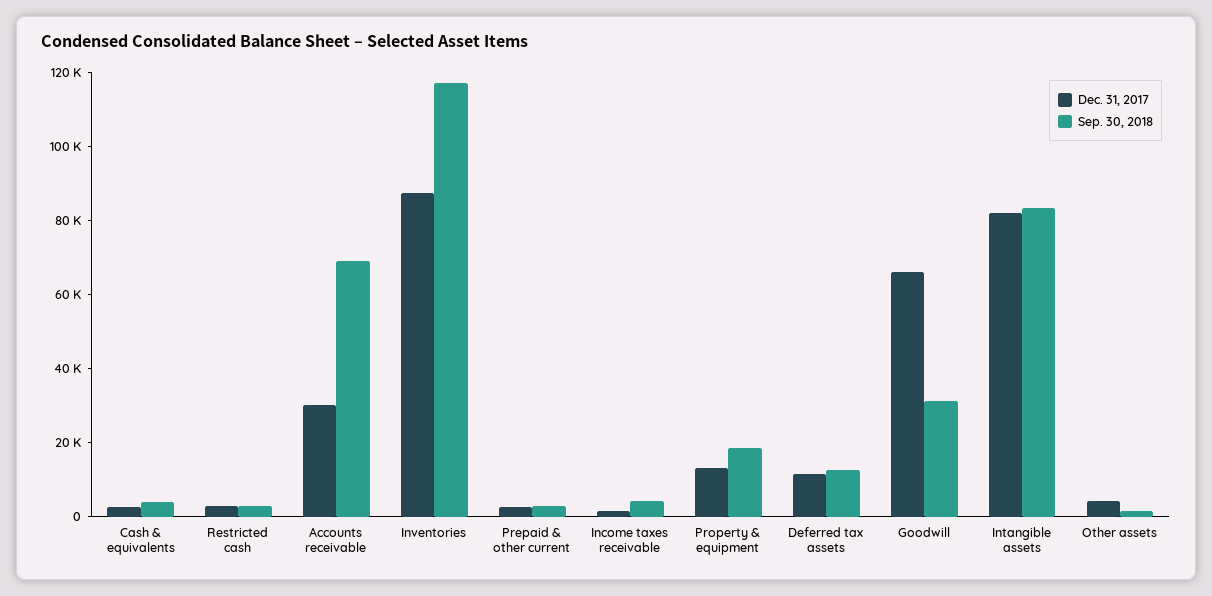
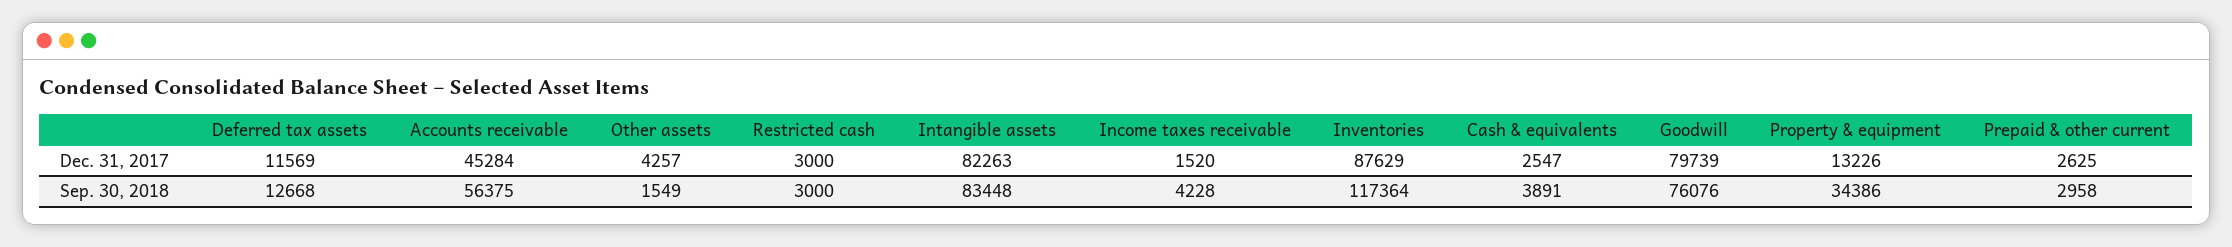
  {
    "Dec. 31, 2017": {
      "Cash & equivalents": 2547,
      "Restricted cash": 3000,
-     "Accounts receivable": 30000,
+     "Accounts receivable": 45284,
      "Inventories": 87629,
      "Prepaid & other current": 2625,
      "Income taxes receivable": 1520,
      "Property & equipment": 13226,
      "Deferred tax assets": 11569,
-     "Goodwill": 65000,
+     "Goodwill": 79739,
      "Intangible assets": 82263,
      "Other assets": 4257
    },
    "Sep. 30, 2018": {
      "Cash & equivalents": 3891,
      "Restricted cash": 3000,
-     "Accounts receivable": 70000,
+     "Accounts receivable": 56375,
      "Inventories": 117364,
      "Prepaid & other current": 2958,
      "Income taxes receivable": 4228,
-     "Property & equipment": 20000,
+     "Property & equipment": 34386,
      "Deferred tax assets": 12668,
-     "Goodwill": 30000,
+     "Goodwill": 76076,
      "Intangible assets": 83448,
      "Other assets": 1549
    }
  }

